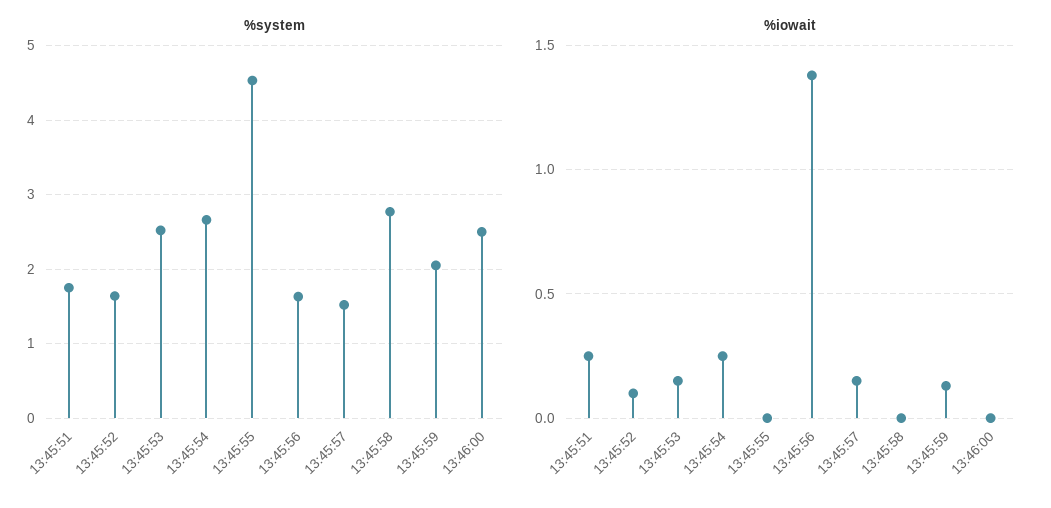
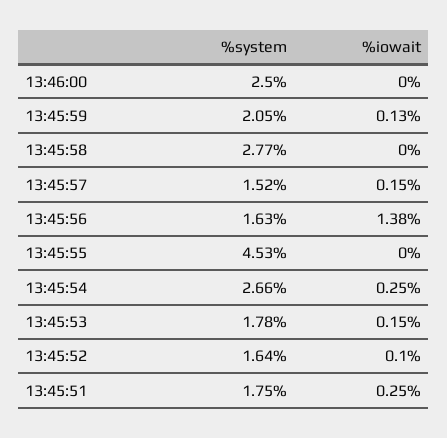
  {
    "%system": {
      "13:45:51": 1.75,
      "13:45:52": 1.64,
-     "13:45:53": 2.5,
+     "13:45:53": 1.78,
      "13:45:54": 2.66,
      "13:45:55": 4.53,
      "13:45:56": 1.63,
      "13:45:57": 1.52,
      "13:45:58": 2.77,
      "13:45:59": 2.05,
      "13:46:00": 2.5
    },
    "%iowait": {
      "13:45:51": 0.25,
      "13:45:52": 0.1,
      "13:45:53": 0.15,
      "13:45:54": 0.25,
      "13:45:55": 0,
      "13:45:56": 1.38,
      "13:45:57": 0.15,
      "13:45:58": 0,
      "13:45:59": 0.13,
      "13:46:00": 0
    }
  }

